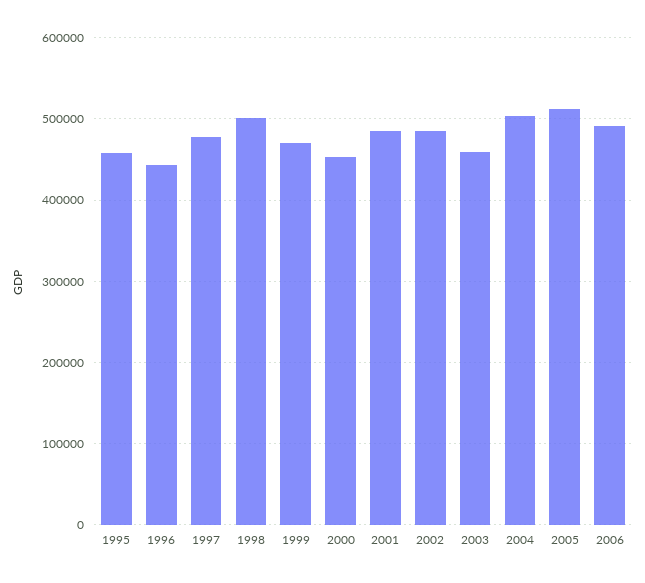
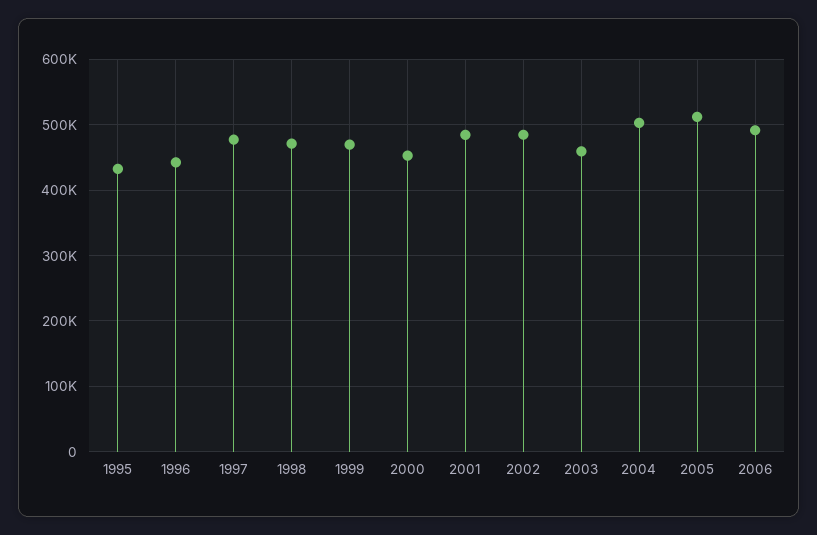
  {
-   "1995": 460000,
+   "1995": 430000,
    "1996": 440000,
    "1997": 480000,
-   "1998": 500000,
+   "1998": 470000,
    "1999": 470000,
    "2000": 450000,
    "2001": 480000,
    "2002": 480000,
    "2003": 460000,
    "2004": 500000,
    "2005": 510000,
    "2006": 490000
  }

